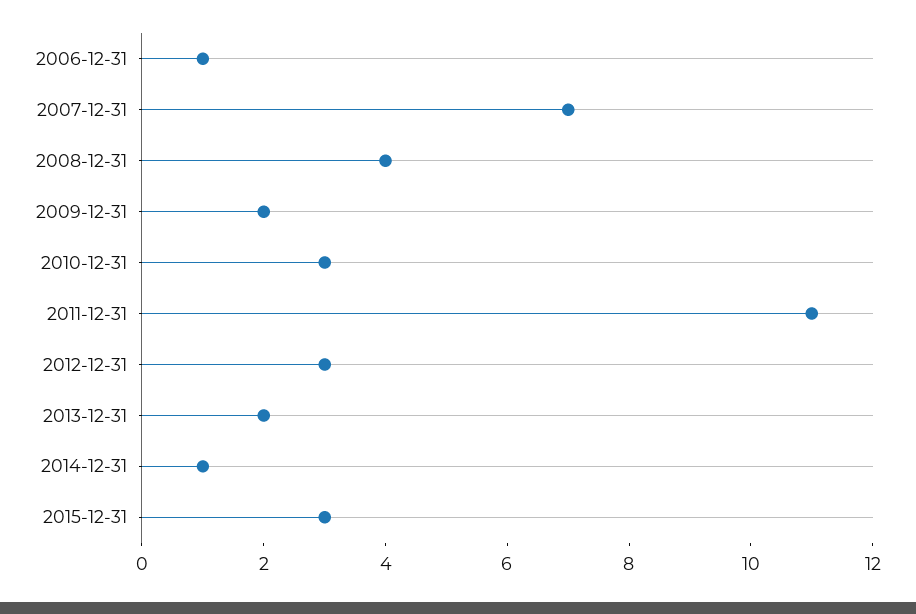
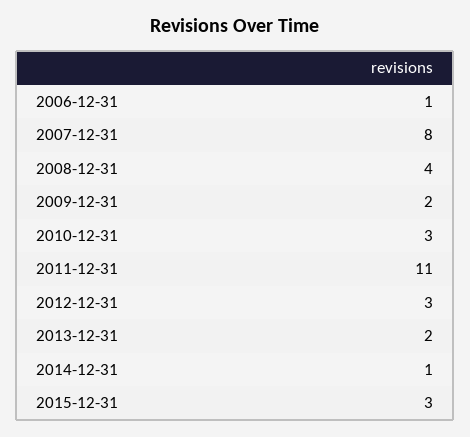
  {
    "2006-12-31": 1,
-   "2007-12-31": 7,
+   "2007-12-31": 8,
    "2008-12-31": 4,
    "2009-12-31": 2,
    "2010-12-31": 3,
    "2011-12-31": 11,
    "2012-12-31": 3,
    "2013-12-31": 2,
    "2014-12-31": 1,
    "2015-12-31": 3
  }

